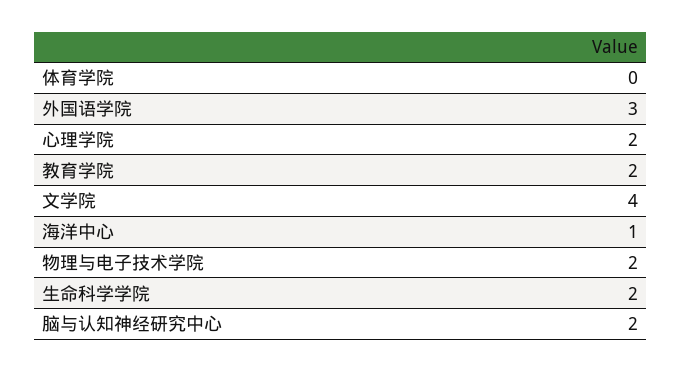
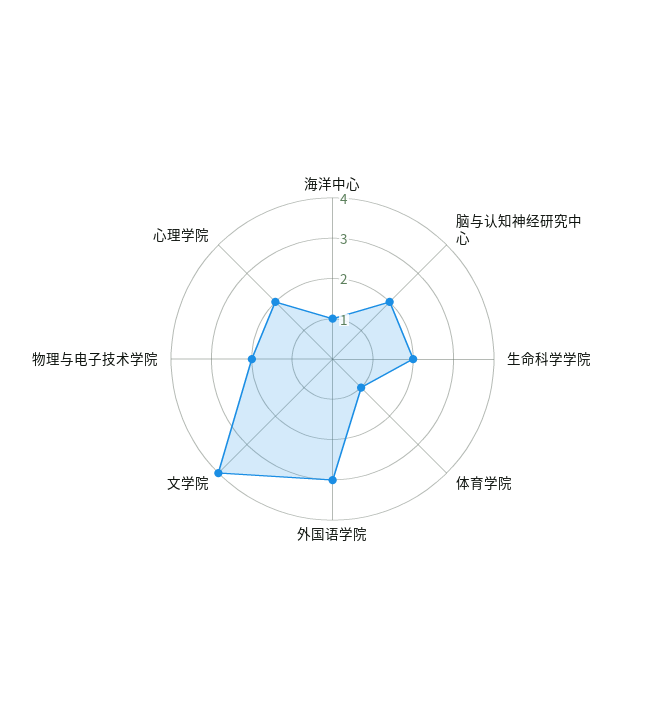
  {
-   "体育学院": 0,
+   "体育学院": 1,
    "外国语学院": 3,
    "心理学院": 2,
-   "教育学院": 2,
    "文学院": 4,
    "海洋中心": 1,
    "物理与电子技术学院": 2,
    "生命科学学院": 2,
    "脑与认知神经研究中心": 2
  }

